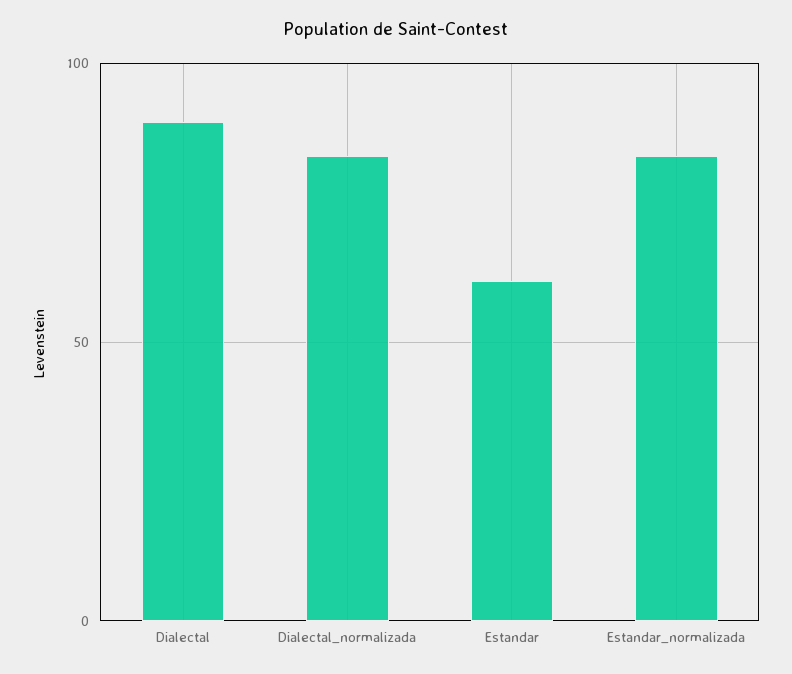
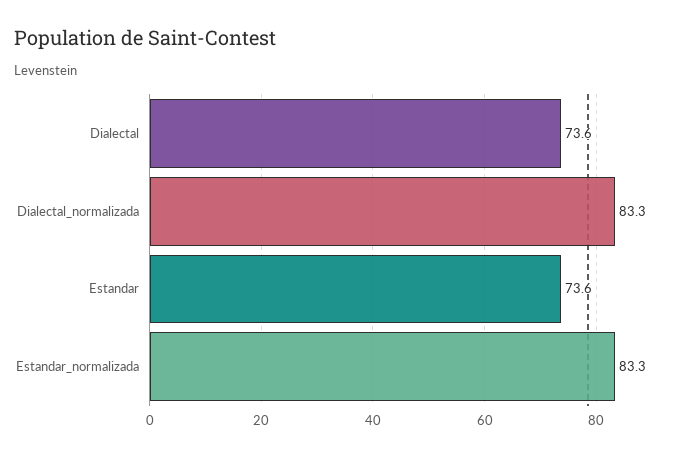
  {
-   "Dialectal": 90,
+   "Dialectal": 73.6,
    "Dialectal_normalizada": 83.3,
-   "Estandar": 60,
+   "Estandar": 73.6,
    "Estandar_normalizada": 83.3
  }

